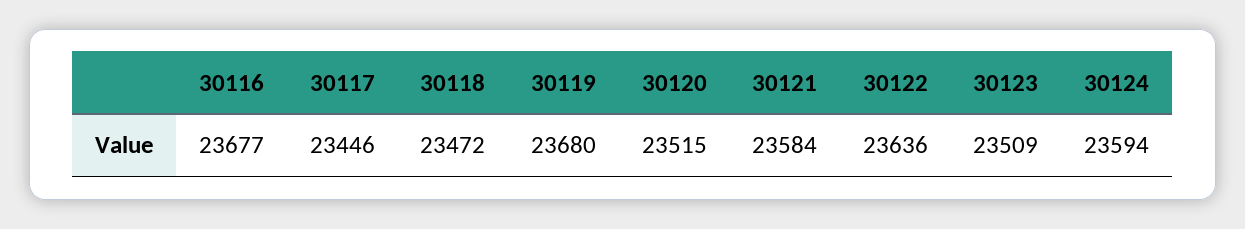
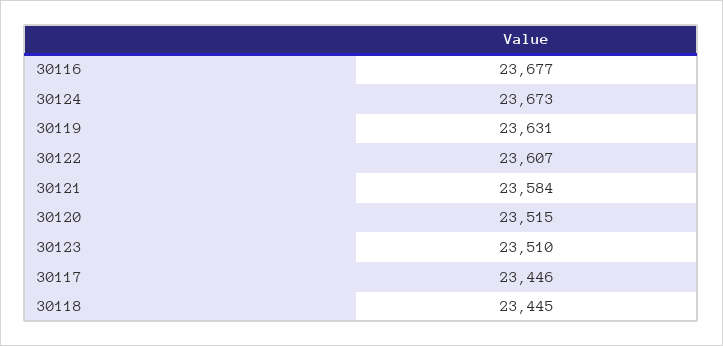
  {
    "30116": 23677,
    "30117": 23446,
-   "30118": 23472,
+   "30118": 23445,
-   "30119": 23680,
+   "30119": 23631,
    "30120": 23515,
    "30121": 23584,
-   "30122": 23636,
+   "30122": 23607,
-   "30123": 23509,
+   "30123": 23510,
-   "30124": 23594
+   "30124": 23673
  }

